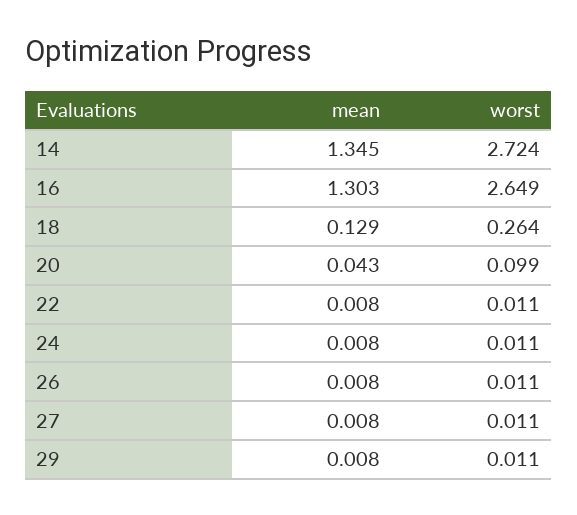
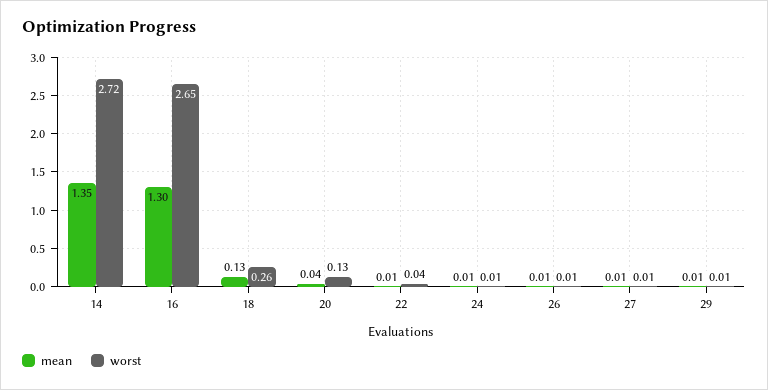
  {
    "mean": {
      "14": 1.345,
      "16": 1.303,
      "18": 0.129,
      "20": 0.043,
      "22": 0.008,
      "24": 0.008,
      "26": 0.008,
      "27": 0.008,
      "29": 0.008
    },
    "worst": {
      "14": 2.724,
      "16": 2.649,
      "18": 0.264,
-     "20": 0.099,
+     "20": 0.13,
-     "22": 0.011,
+     "22": 0.04,
      "24": 0.011,
      "26": 0.011,
      "27": 0.011,
      "29": 0.011
    }
  }

